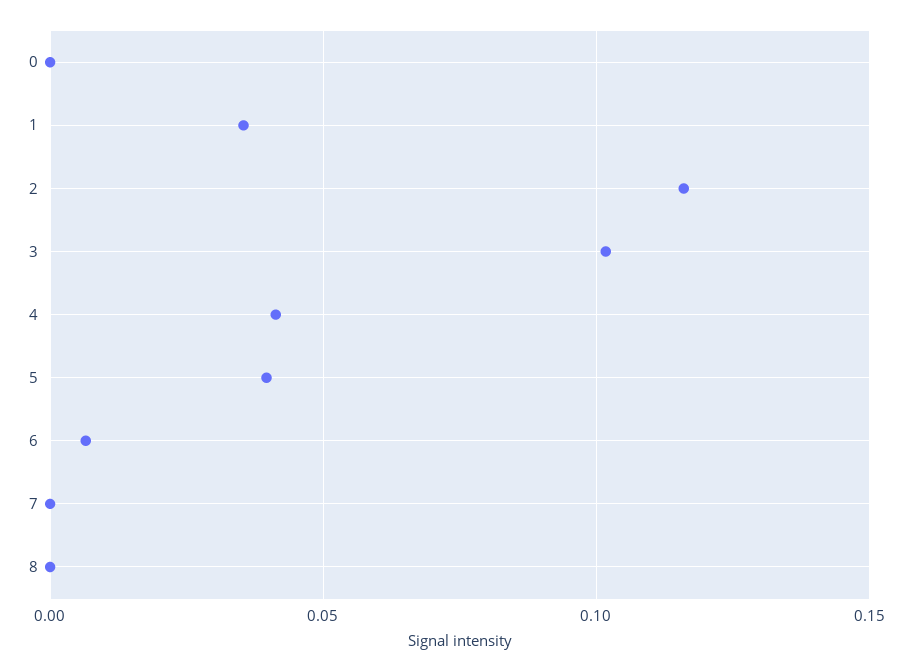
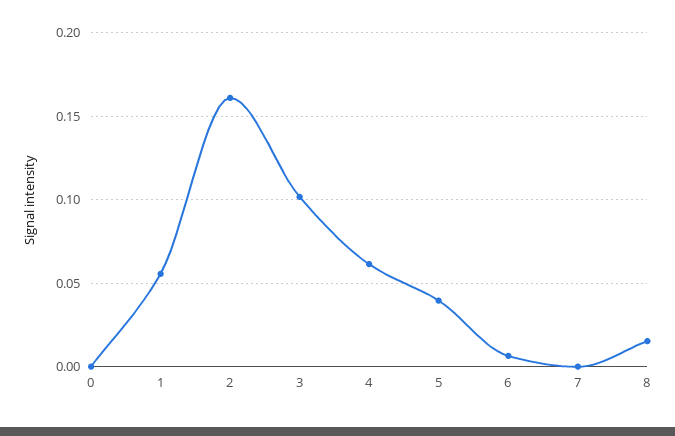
  {
    "0": 0,
-   "1": 0.035,
+   "1": 0.055,
-   "2": 0.115,
+   "2": 0.16,
    "3": 0.1,
-   "4": 0.04,
+   "4": 0.06,
    "5": 0.04,
    "6": 0.005,
    "7": 0,
-   "8": 0
+   "8": 0.015
  }

